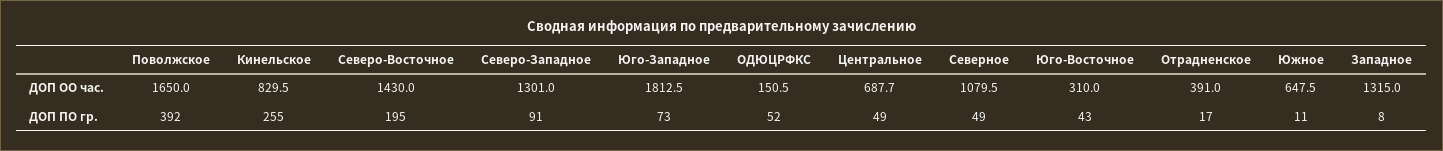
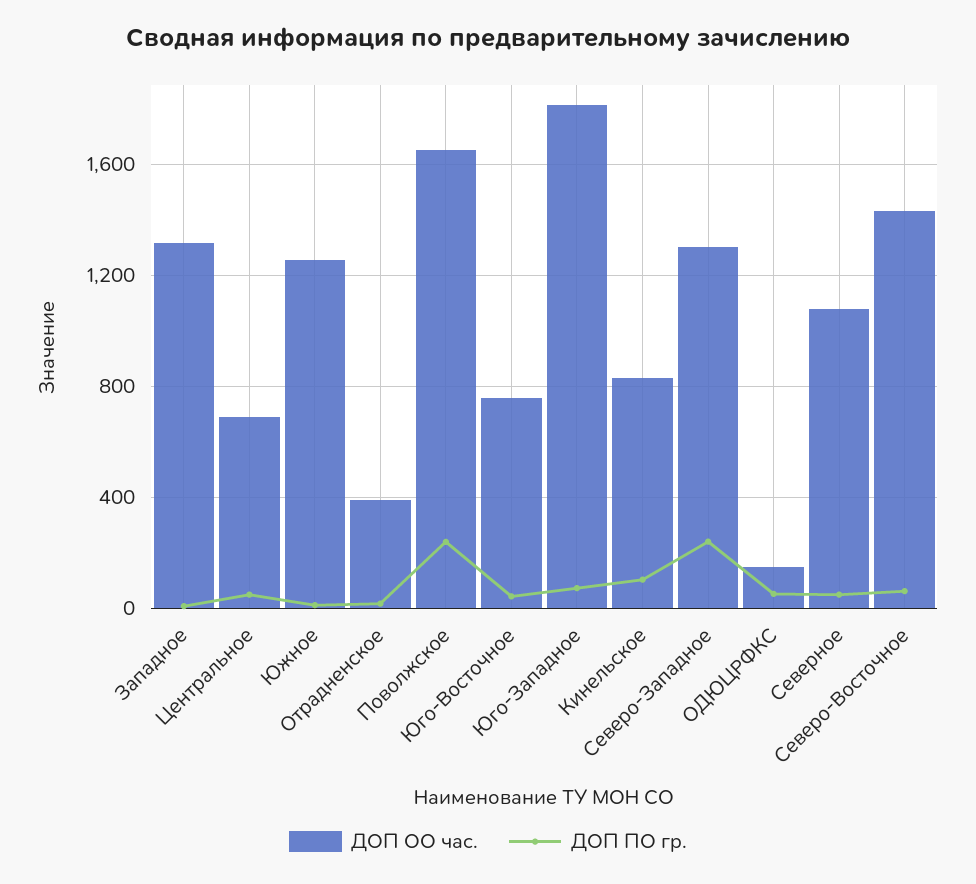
  {
    "ДОП ОО час.": {
      "Поволжское": 1650,
      "Кинельское": 829.5,
      "Северо-Восточное": 1430,
      "Северо-Западное": 1301,
      "Юго-Западное": 1812.5,
      "ОДЮЦРФКС": 150.5,
      "Центральное": 687.7,
      "Северное": 1079.5,
-     "Юго-Восточное": 310,
+     "Юго-Восточное": 750,
      "Отрадненское": 391,
-     "Южное": 647.5,
+     "Южное": 1250,
      "Западное": 1315
    },
    "ДОП ПО гр.": {
-     "Поволжское": 392,
+     "Поволжское": 250,
-     "Кинельское": 255,
+     "Кинельское": 100,
-     "Северо-Восточное": 195,
+     "Северо-Восточное": 50,
-     "Северо-Западное": 91,
+     "Северо-Западное": 250,
      "Юго-Западное": 73,
      "ОДЮЦРФКС": 52,
      "Центральное": 49,
      "Северное": 49,
      "Юго-Восточное": 43,
      "Отрадненское": 17,
      "Южное": 11,
      "Западное": 8
    }
  }

